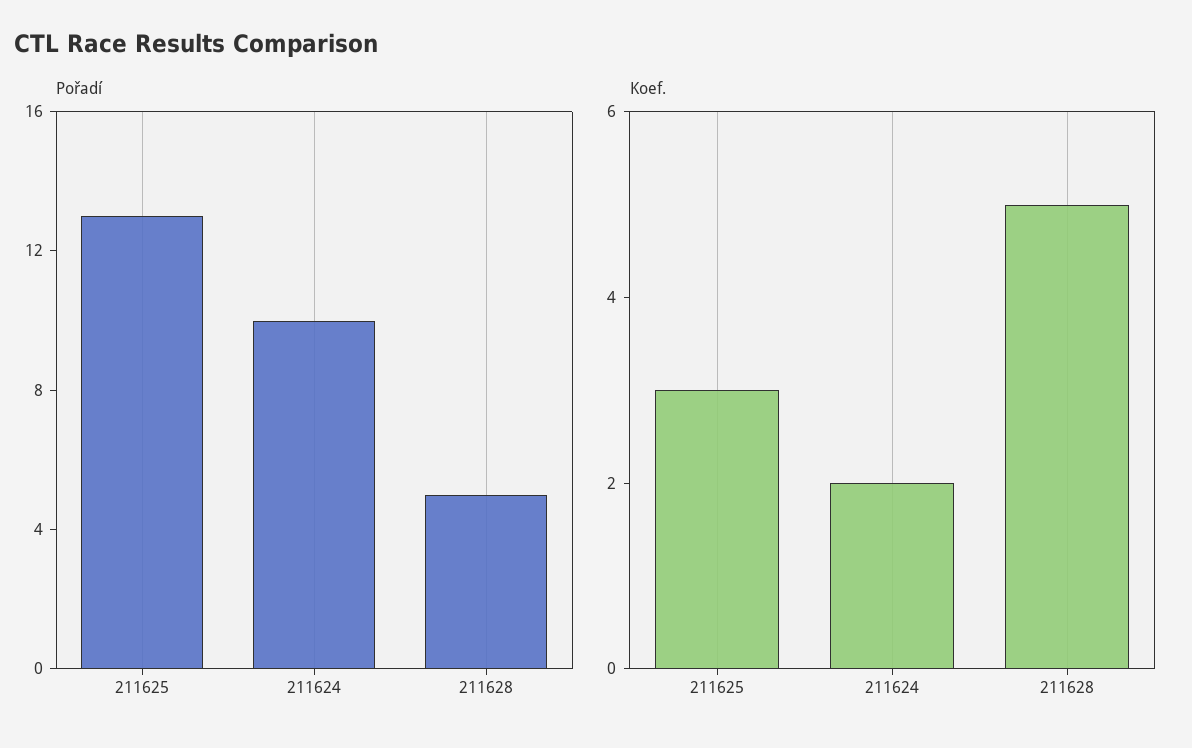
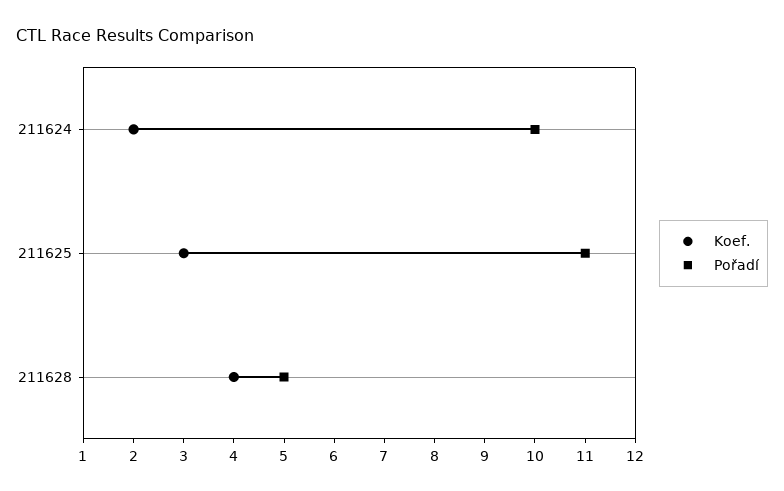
  {
    "Pořadí": {
-     "211625": 13,
+     "211625": 11,
      "211624": 10,
      "211628": 5
    },
    "Koef.": {
      "211625": 3,
      "211624": 2,
-     "211628": 5
+     "211628": 4
    }
  }

